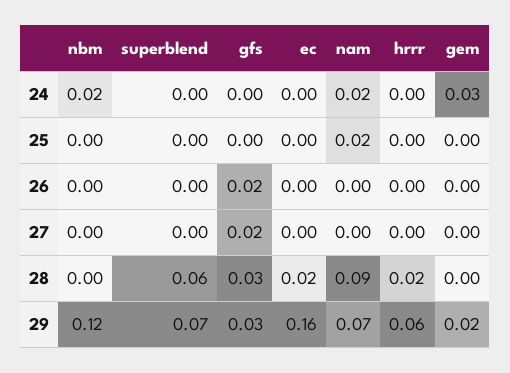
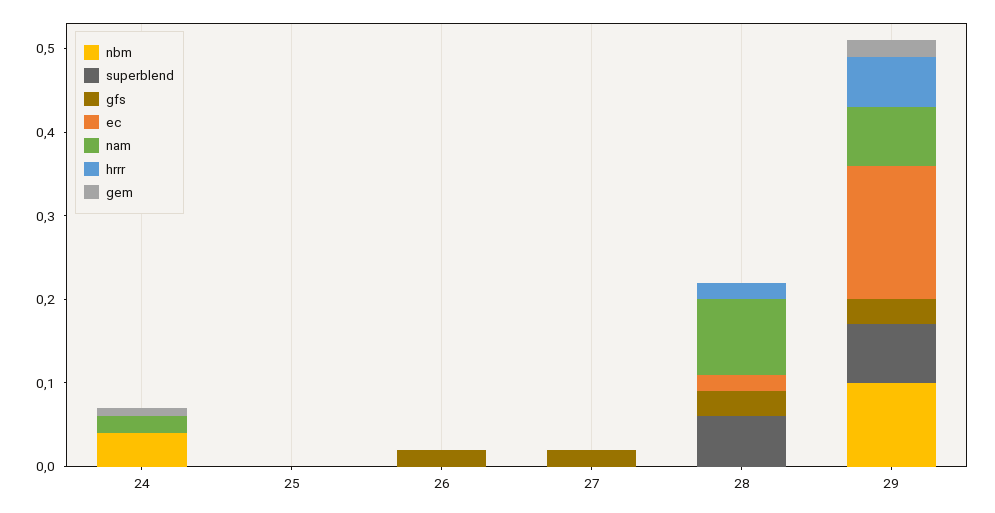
  {
    "nbm": {
-     "24": 0.02,
+     "24": 0.04,
      "25": 0,
      "26": 0,
      "27": 0,
      "28": 0,
-     "29": 0.12
+     "29": 0.1
    },
    "superblend": {
      "24": 0,
      "25": 0,
      "26": 0,
      "27": 0,
      "28": 0.06,
      "29": 0.07
    },
    "gfs": {
      "24": 0,
      "25": 0,
      "26": 0.02,
      "27": 0.02,
      "28": 0.03,
      "29": 0.03
    },
    "ec": {
      "24": 0,
      "25": 0,
      "26": 0,
      "27": 0,
      "28": 0.02,
      "29": 0.16
    },
    "nam": {
      "24": 0.02,
-     "25": 0.02,
+     "25": 0,
      "26": 0,
      "27": 0,
      "28": 0.09,
      "29": 0.07
    },
    "hrrr": {
      "24": 0,
      "25": 0,
      "26": 0,
      "27": 0,
      "28": 0.02,
      "29": 0.06
    },
    "gem": {
-     "24": 0.03,
+     "24": 0.01,
      "25": 0,
      "26": 0,
      "27": 0,
      "28": 0,
      "29": 0.02
    }
  }

